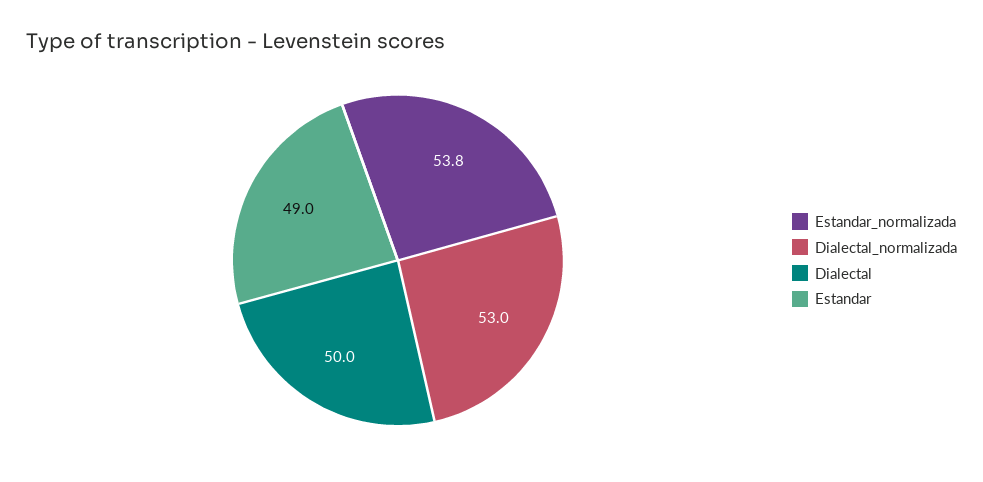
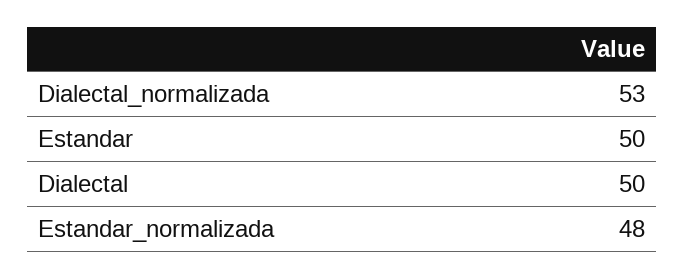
  {
-   "Estandar_normalizada": 53.8,
+   "Estandar_normalizada": 48,
    "Dialectal_normalizada": 53,
    "Dialectal": 50,
-   "Estandar": 49
+   "Estandar": 50
  }

